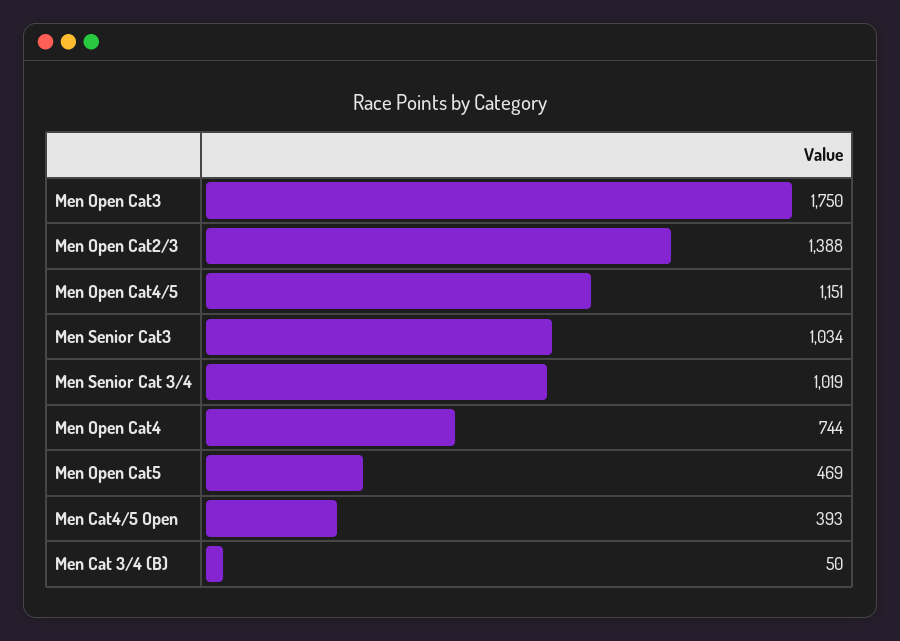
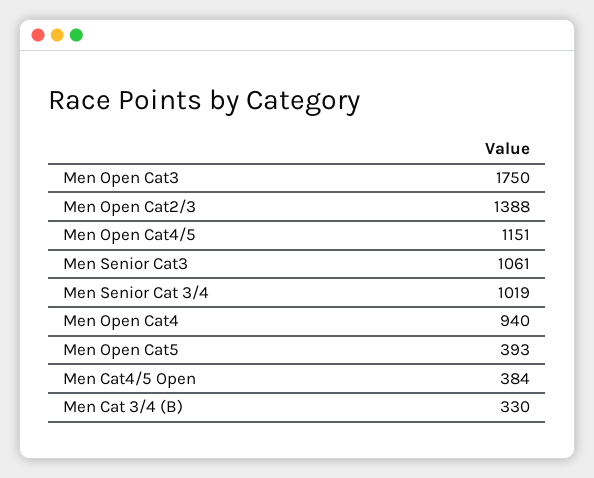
  {
    "Men Open Cat3": 1750,
    "Men Open Cat2/3": 1388,
    "Men Open Cat4/5": 1151,
-   "Men Senior Cat3": 1034,
+   "Men Senior Cat3": 1061,
    "Men Senior Cat 3/4": 1019,
-   "Men Open Cat4": 744,
+   "Men Open Cat4": 940,
-   "Men Open Cat5": 469,
+   "Men Open Cat5": 393,
-   "Men Cat4/5 Open": 393,
+   "Men Cat4/5 Open": 384,
-   "Men Cat 3/4 (B)": 50
+   "Men Cat 3/4 (B)": 330
  }

